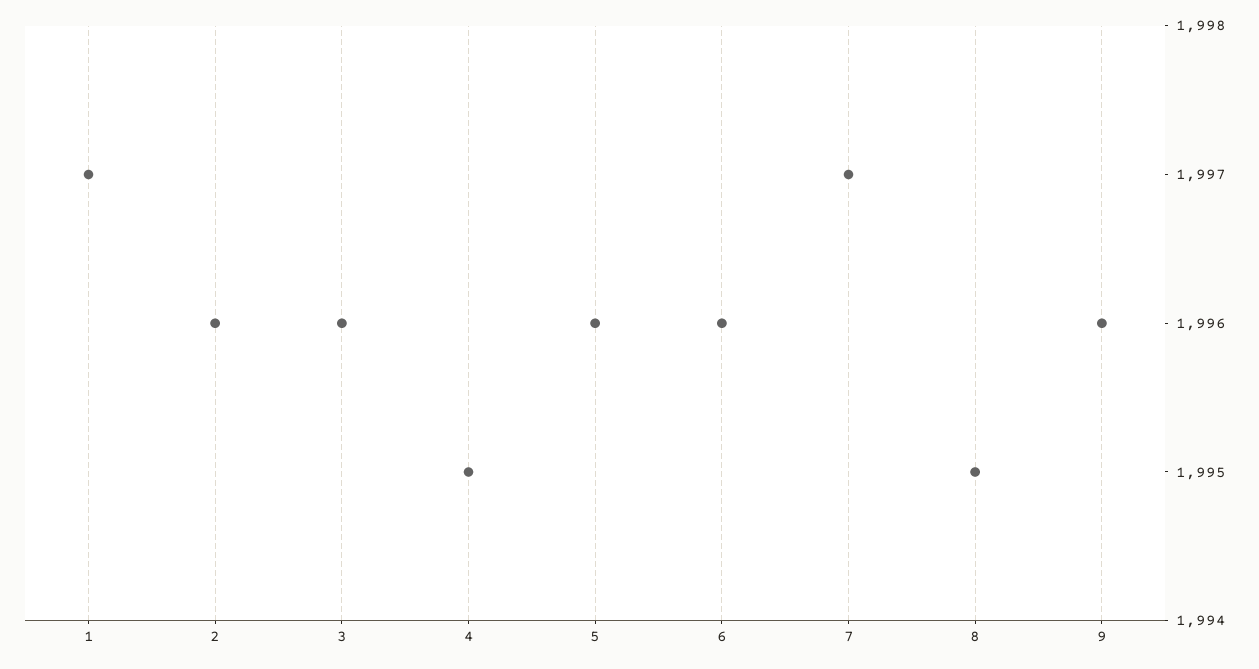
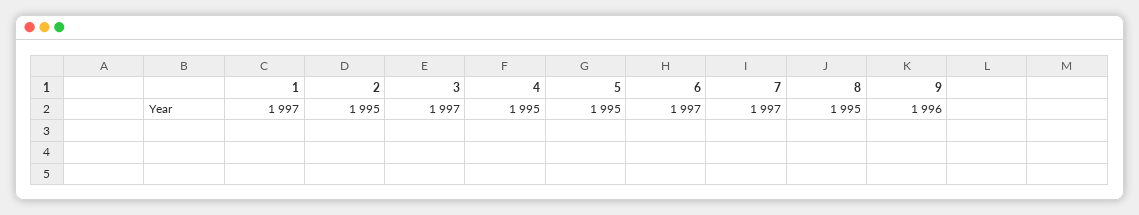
  {
    "1": 1997,
-   "2": 1996,
+   "2": 1995,
-   "3": 1996,
+   "3": 1997,
    "4": 1995,
-   "5": 1996,
+   "5": 1995,
-   "6": 1996,
+   "6": 1997,
    "7": 1997,
    "8": 1995,
    "9": 1996
  }

